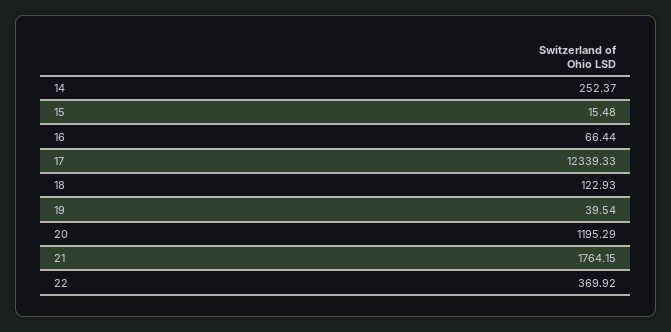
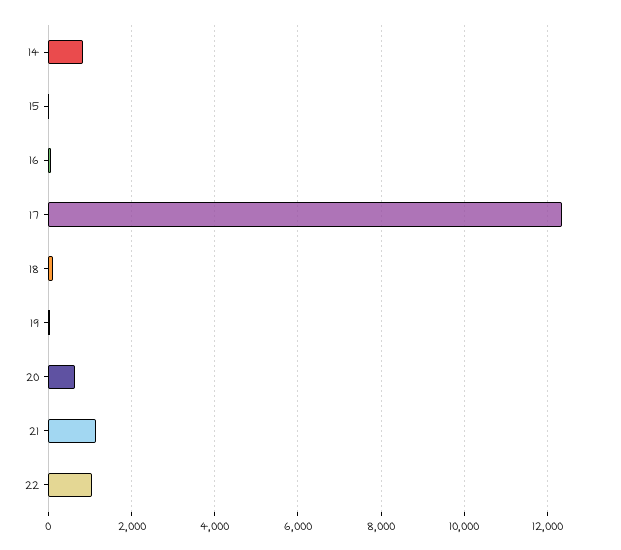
  {
-   "14": 252.37,
+   "14": 800,
    "15": 15.48,
    "16": 66.44,
    "17": 12339.33,
    "18": 122.93,
    "19": 39.54,
-   "20": 1195.29,
+   "20": 600,
-   "21": 1764.15,
+   "21": 1200,
-   "22": 369.92
+   "22": 1000
  }

